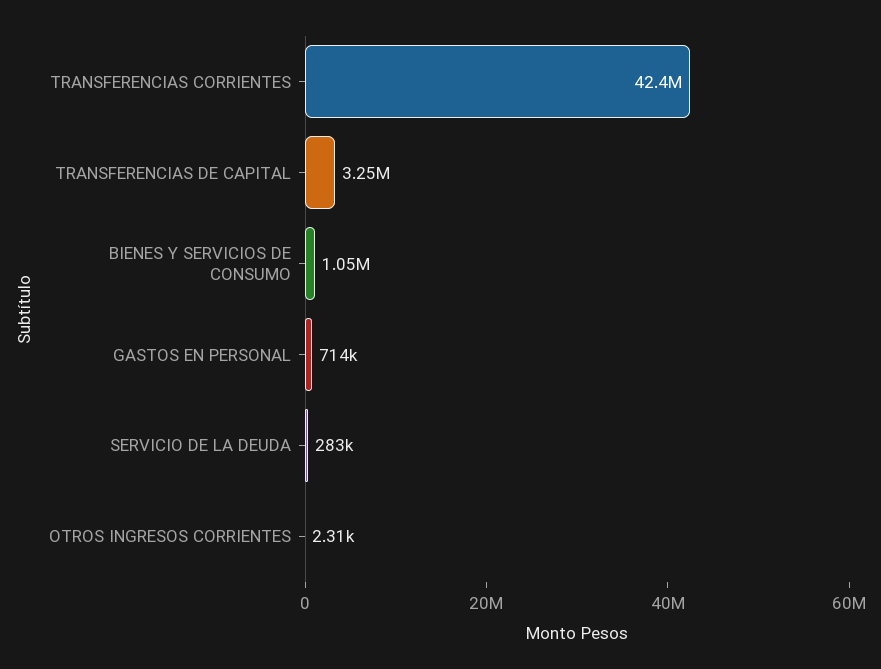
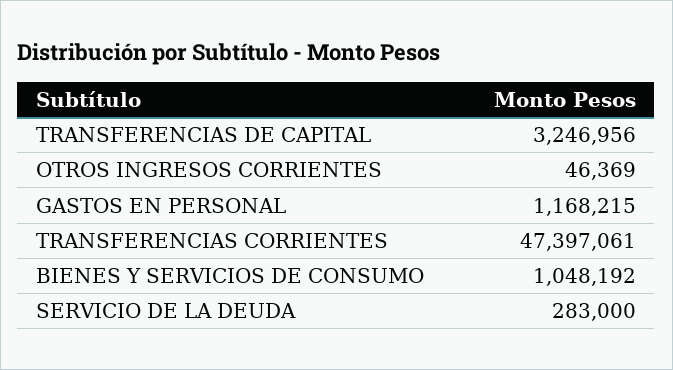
  {
-   "TRANSFERENCIAS CORRIENTES": 42400000,
+   "TRANSFERENCIAS CORRIENTES": 47397061,
    "TRANSFERENCIAS DE CAPITAL": 3246956,
    "BIENES Y SERVICIOS DE CONSUMO": 1048192,
-   "GASTOS EN PERSONAL": 714000,
+   "GASTOS EN PERSONAL": 1168215,
    "SERVICIO DE LA DEUDA": 283000,
-   "OTROS INGRESOS CORRIENTES": 2310
+   "OTROS INGRESOS CORRIENTES": 46369
  }

